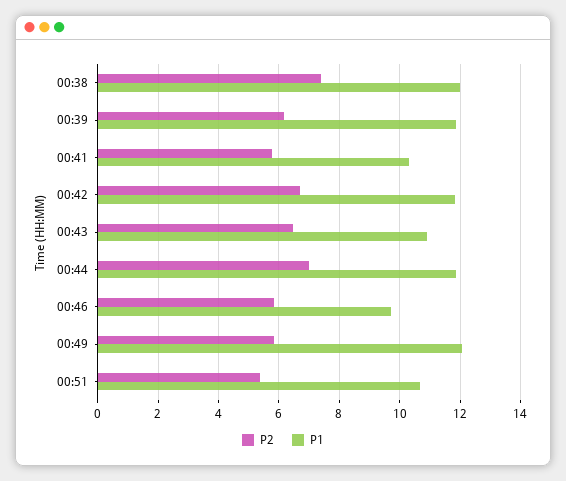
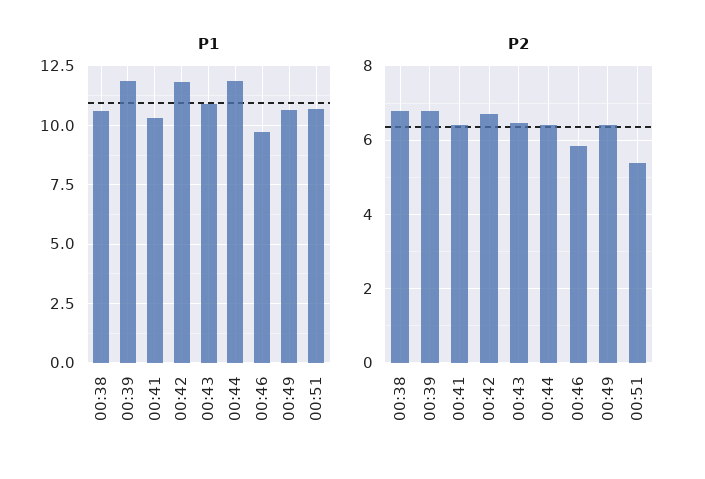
  {
    "P2": {
-     "00:38": 7.4,
+     "00:38": 6.8,
-     "00:39": 6.2,
+     "00:39": 6.8,
-     "00:41": 5.8,
+     "00:41": 6.4,
      "00:42": 6.8,
      "00:43": 6.4,
-     "00:44": 7,
+     "00:44": 6.4,
      "00:46": 5.8,
-     "00:49": 5.8,
+     "00:49": 6.4,
      "00:51": 5.4
    },
    "P1": {
-     "00:38": 12,
+     "00:38": 10.5,
      "00:39": 11.8,
      "00:41": 10.4,
      "00:42": 11.8,
      "00:43": 11,
      "00:44": 11.8,
      "00:46": 9.8,
-     "00:49": 12,
+     "00:49": 10.5,
      "00:51": 10.6
    }
  }

